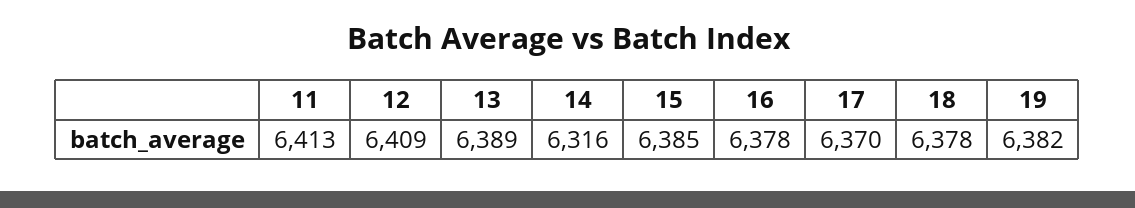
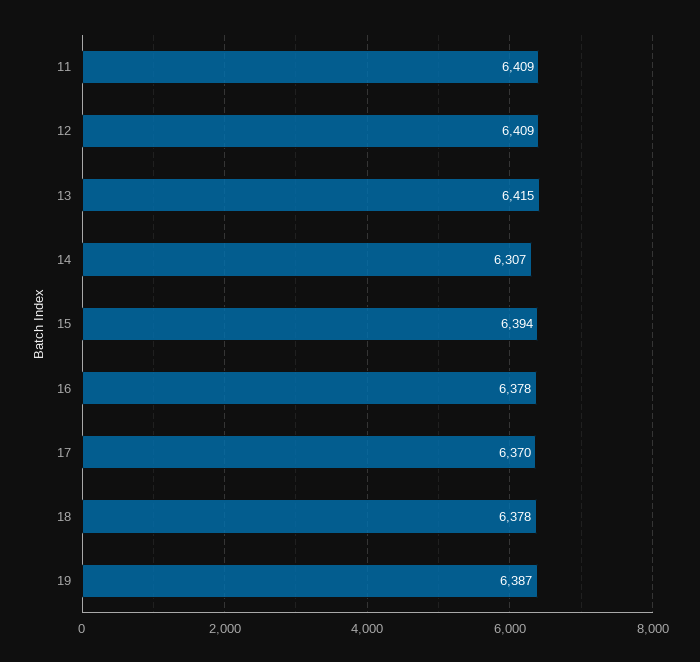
  {
-   "11": 6413,
+   "11": 6409,
    "12": 6409,
-   "13": 6389,
+   "13": 6415,
-   "14": 6316,
+   "14": 6307,
-   "15": 6385,
+   "15": 6394,
    "16": 6378,
    "17": 6370,
    "18": 6378,
-   "19": 6382
+   "19": 6387
  }

